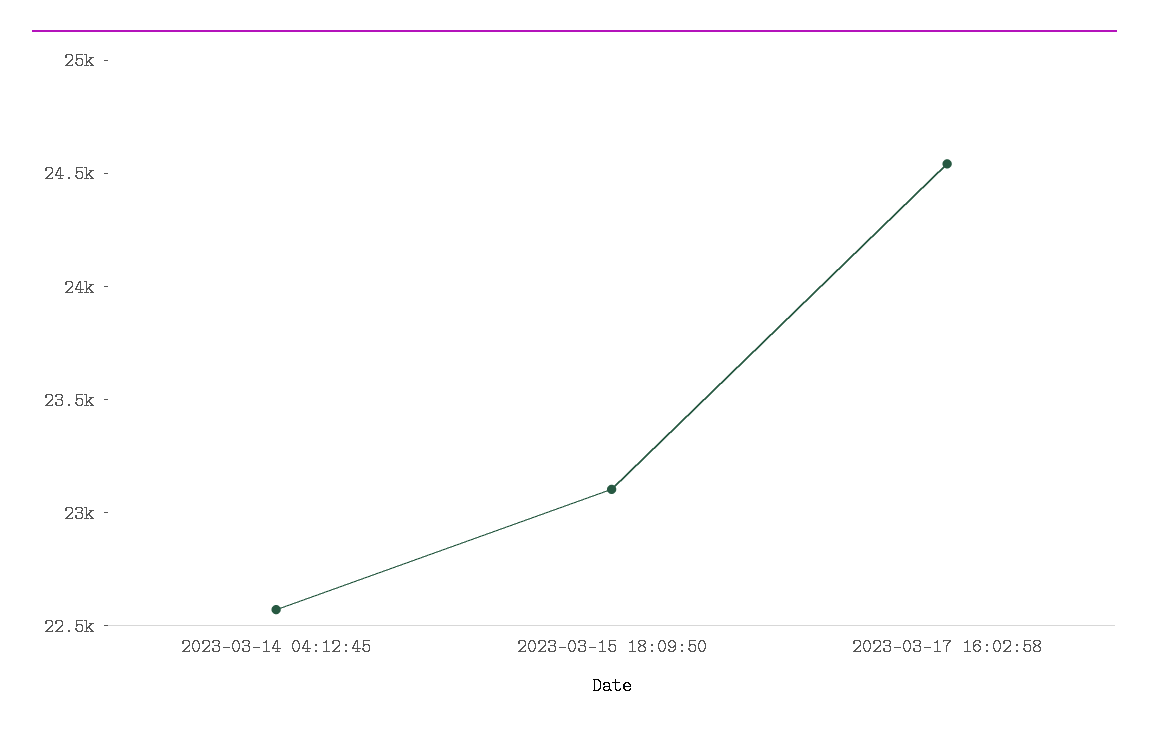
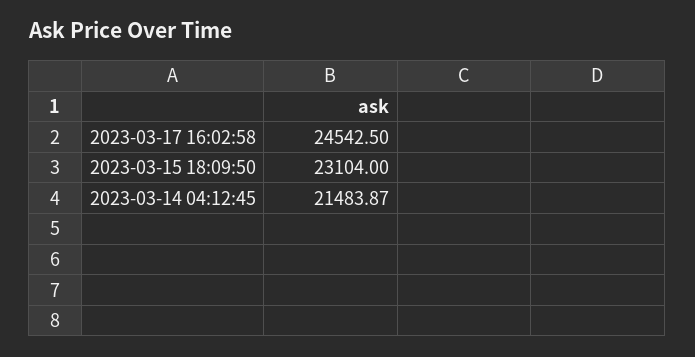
  {
-   "2023-03-14 04:12:45": 22600,
+   "2023-03-14 04:12:45": 21483.87,
    "2023-03-15 18:09:50": 23104,
    "2023-03-17 16:02:58": 24542.5
  }

